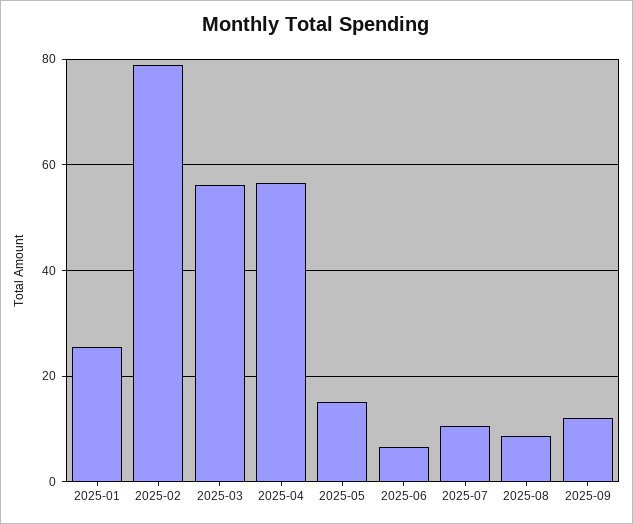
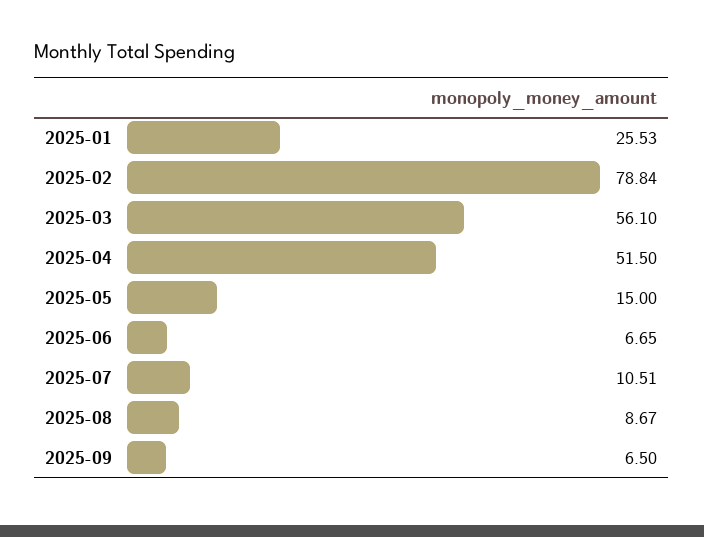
  {
    "2025-01": 25.53,
    "2025-02": 78.84,
    "2025-03": 56.1,
-   "2025-04": 56,
+   "2025-04": 51.5,
    "2025-05": 15,
    "2025-06": 6.65,
    "2025-07": 10.51,
    "2025-08": 8.67,
-   "2025-09": 12
+   "2025-09": 6.5
  }

